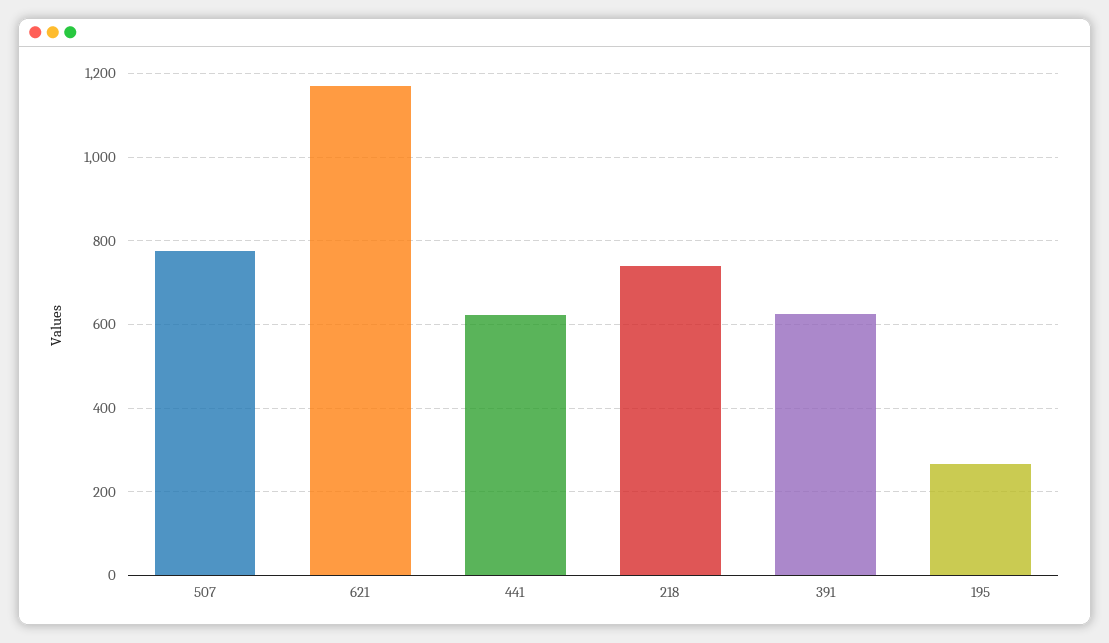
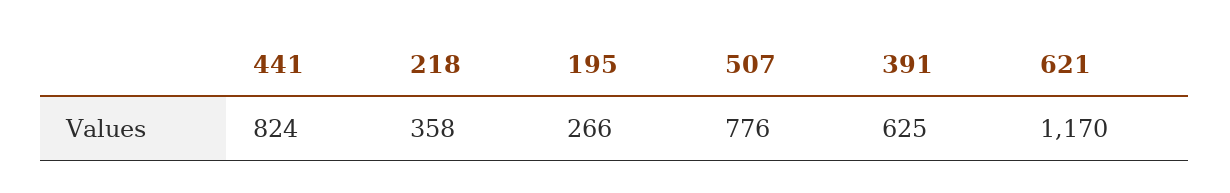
  {
    "507": 776,
    "621": 1170,
-   "441": 620,
+   "441": 824,
-   "218": 740,
+   "218": 358,
    "391": 625,
    "195": 266
  }

